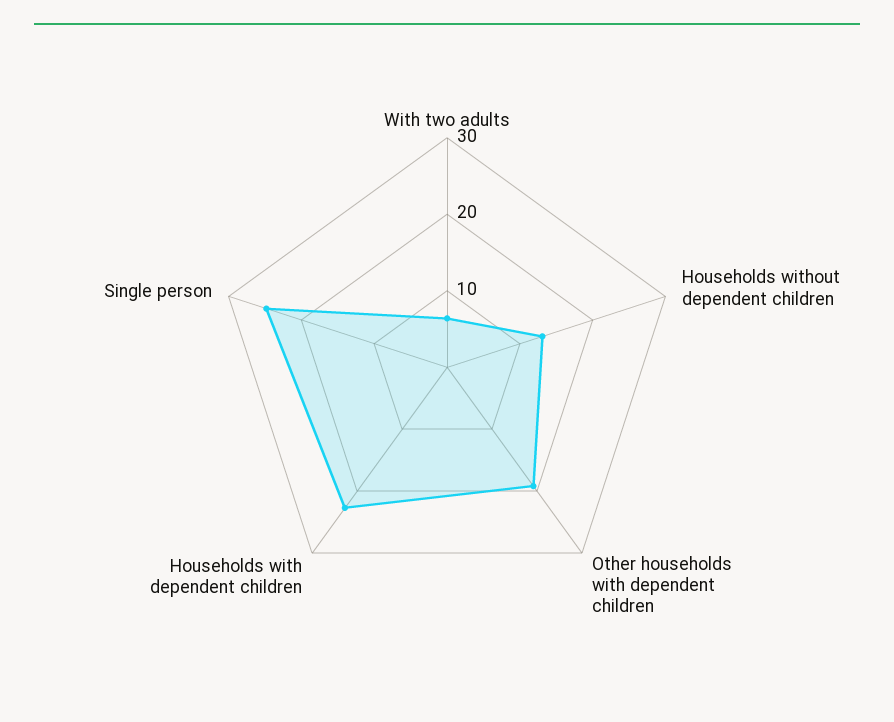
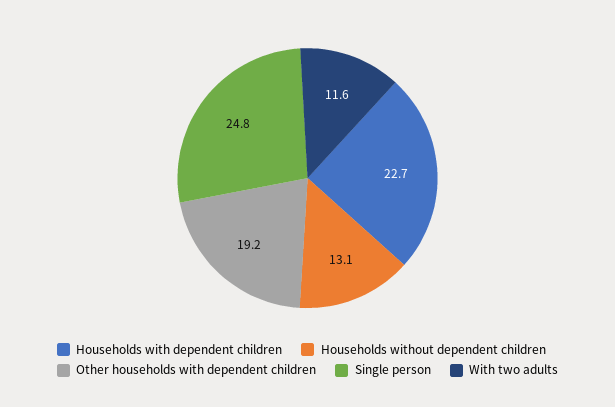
  {
-   "With two adults": 6,
+   "With two adults": 11.6,
    "Households without dependent children": 13.1,
    "Other households with dependent children": 19.2,
    "Households with dependent children": 22.7,
    "Single person": 24.8
  }

